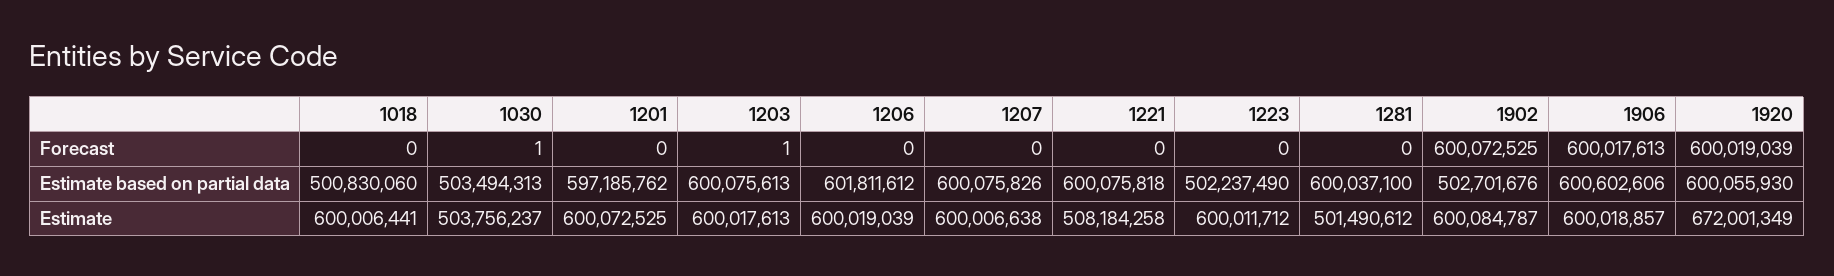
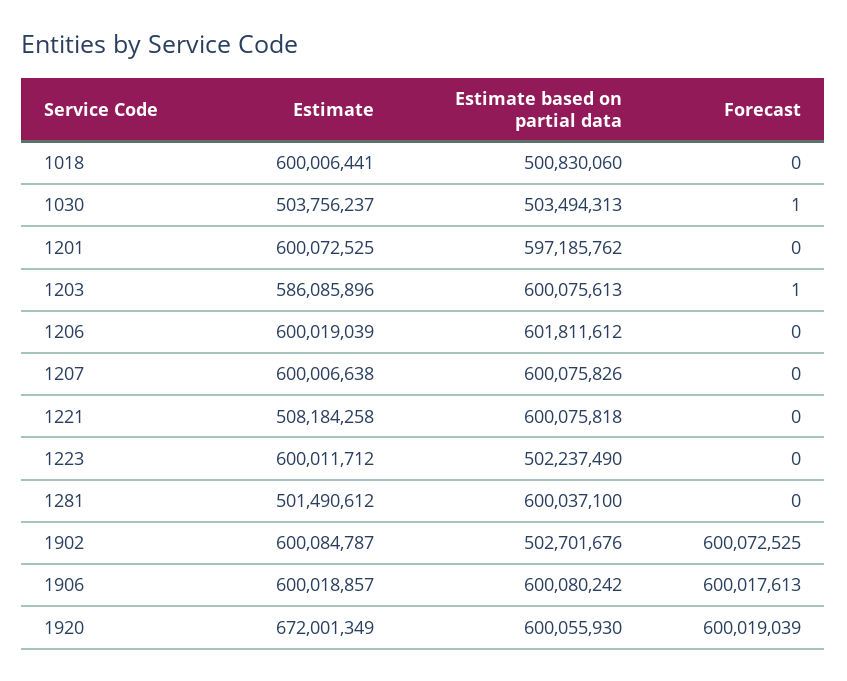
  {
    "1018": {
      "Forecast": 0,
      "Estimate based on partial data": 500830060,
      "Estimate": 600006441
    },
    "1030": {
      "Forecast": 1,
      "Estimate based on partial data": 503494313,
      "Estimate": 503756237
    },
    "1201": {
      "Forecast": 0,
      "Estimate based on partial data": 597185762,
      "Estimate": 600072525
    },
    "1203": {
      "Forecast": 1,
      "Estimate based on partial data": 600075613,
-     "Estimate": 600017613
+     "Estimate": 586085896
    },
    "1206": {
      "Forecast": 0,
      "Estimate based on partial data": 601811612,
      "Estimate": 600019039
    },
    "1207": {
      "Forecast": 0,
      "Estimate based on partial data": 600075826,
      "Estimate": 600006638
    },
    "1221": {
      "Forecast": 0,
      "Estimate based on partial data": 600075818,
      "Estimate": 508184258
    },
    "1223": {
      "Forecast": 0,
      "Estimate based on partial data": 502237490,
      "Estimate": 600011712
    },
    "1281": {
      "Forecast": 0,
      "Estimate based on partial data": 600037100,
      "Estimate": 501490612
    },
    "1902": {
      "Forecast": 600072525,
      "Estimate based on partial data": 502701676,
      "Estimate": 600084787
    },
    "1906": {
      "Forecast": 600017613,
-     "Estimate based on partial data": 600602606,
+     "Estimate based on partial data": 600080242,
      "Estimate": 600018857
    },
    "1920": {
      "Forecast": 600019039,
      "Estimate based on partial data": 600055930,
      "Estimate": 672001349
    }
  }

